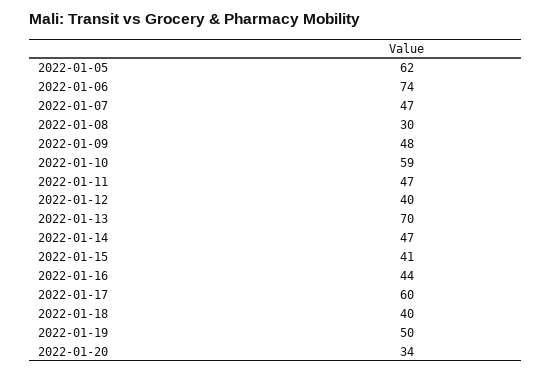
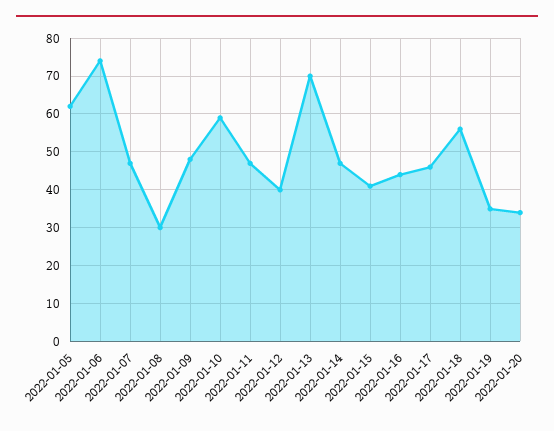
  {
    "2022-01-05": 62,
    "2022-01-06": 74,
    "2022-01-07": 47,
    "2022-01-08": 30,
    "2022-01-09": 48,
    "2022-01-10": 59,
    "2022-01-11": 47,
    "2022-01-12": 40,
    "2022-01-13": 70,
    "2022-01-14": 47,
    "2022-01-15": 41,
    "2022-01-16": 44,
-   "2022-01-17": 60,
+   "2022-01-17": 45,
-   "2022-01-18": 40,
+   "2022-01-18": 55,
-   "2022-01-19": 50,
+   "2022-01-19": 35,
    "2022-01-20": 34
  }

